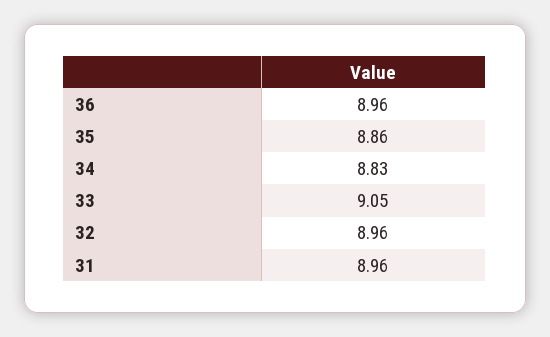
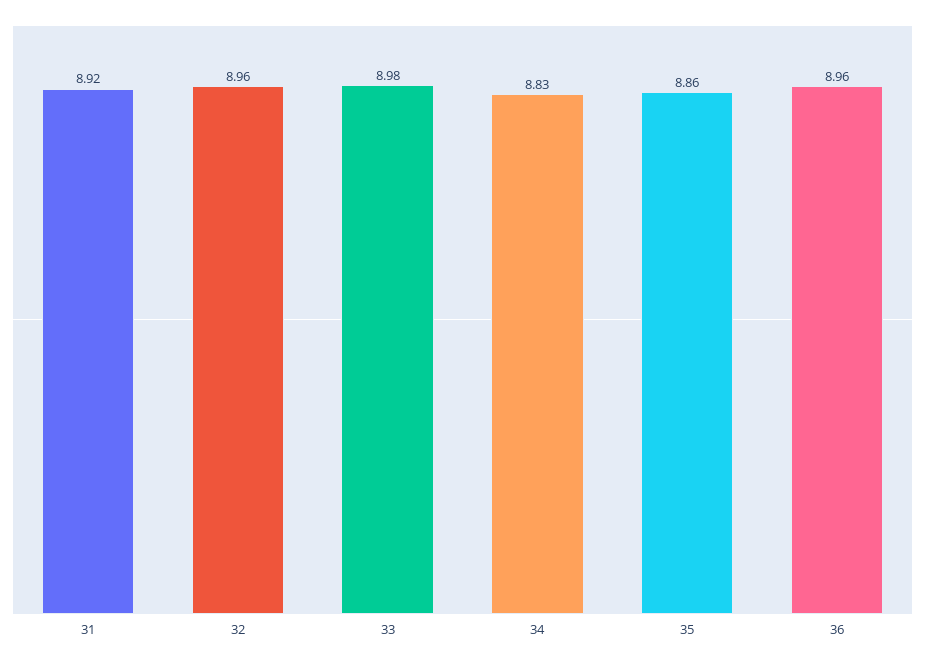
  {
    "36": 8.96,
    "35": 8.86,
    "34": 8.83,
-   "33": 9.05,
+   "33": 8.98,
    "32": 8.96,
-   "31": 8.96
+   "31": 8.92
  }

